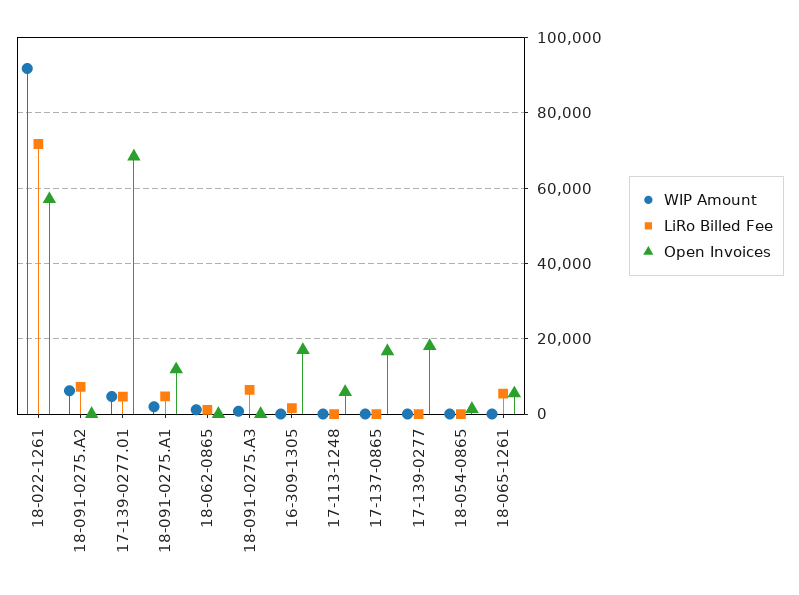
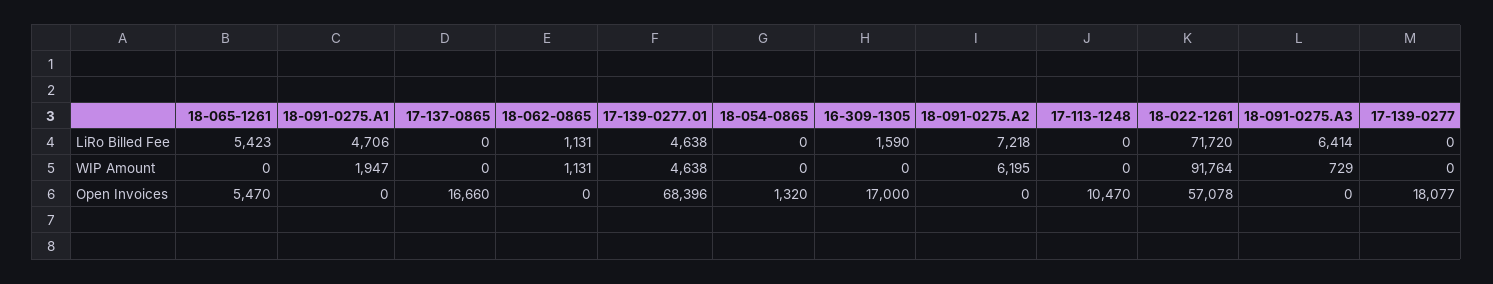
  {
    "WIP Amount": {
      "18-022-1261": 91764,
      "18-091-0275.A2": 6195,
      "17-139-0277.01": 4638,
      "18-091-0275.A1": 1947,
      "18-062-0865": 1131,
      "18-091-0275.A3": 729,
      "16-309-1305": 0,
      "17-113-1248": 0,
      "17-137-0865": 0,
      "17-139-0277": 0,
      "18-054-0865": 0,
      "18-065-1261": 0
    },
    "LiRo Billed Fee": {
      "18-022-1261": 71720,
      "18-091-0275.A2": 7218,
      "17-139-0277.01": 4638,
      "18-091-0275.A1": 4706,
      "18-062-0865": 1131,
      "18-091-0275.A3": 6414,
      "16-309-1305": 1590,
      "17-113-1248": 0,
      "17-137-0865": 0,
      "17-139-0277": 0,
      "18-054-0865": 0,
      "18-065-1261": 5423
    },
    "Open Invoices": {
      "18-022-1261": 57078,
      "18-091-0275.A2": 0,
      "17-139-0277.01": 68396,
-     "18-091-0275.A1": 12000,
+     "18-091-0275.A1": 0,
      "18-062-0865": 0,
      "18-091-0275.A3": 0,
      "16-309-1305": 17000,
-     "17-113-1248": 6000,
+     "17-113-1248": 10470,
      "17-137-0865": 16660,
      "17-139-0277": 18077,
      "18-054-0865": 1320,
      "18-065-1261": 5470
    }
  }

